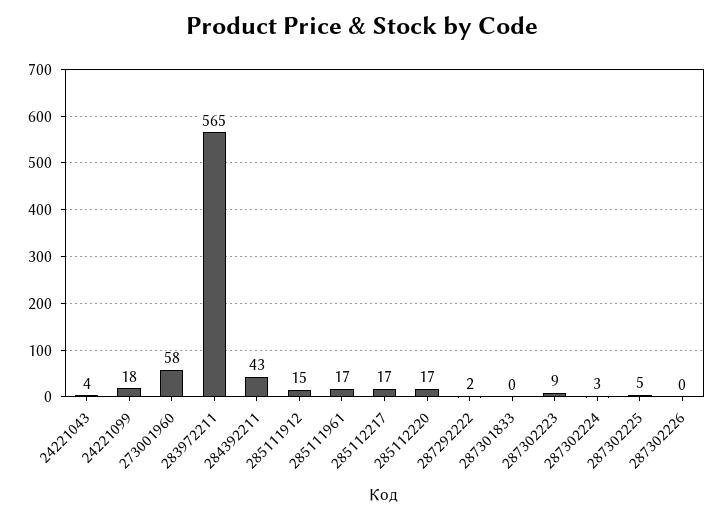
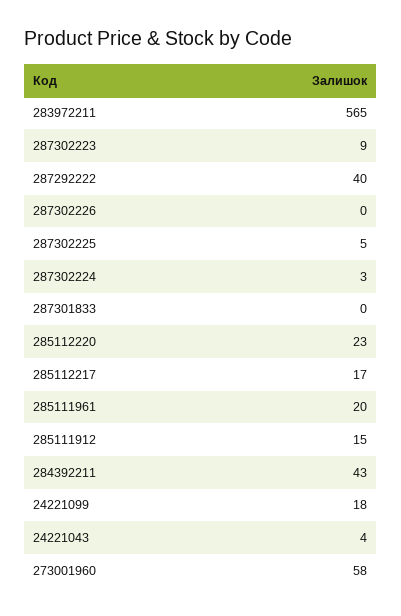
  {
    "24221043": 4,
    "24221099": 18,
    "273001960": 58,
    "283972211": 565,
    "284392211": 43,
    "285111912": 15,
-   "285111961": 17,
+   "285111961": 20,
    "285112217": 17,
-   "285112220": 17,
+   "285112220": 23,
-   "287292222": 2,
+   "287292222": 40,
    "287301833": 0,
    "287302223": 9,
    "287302224": 3,
    "287302225": 5,
    "287302226": 0
  }

